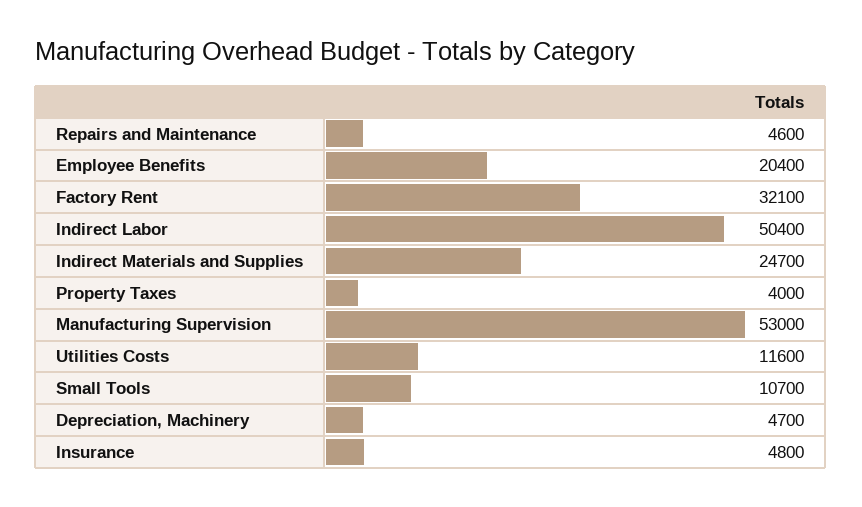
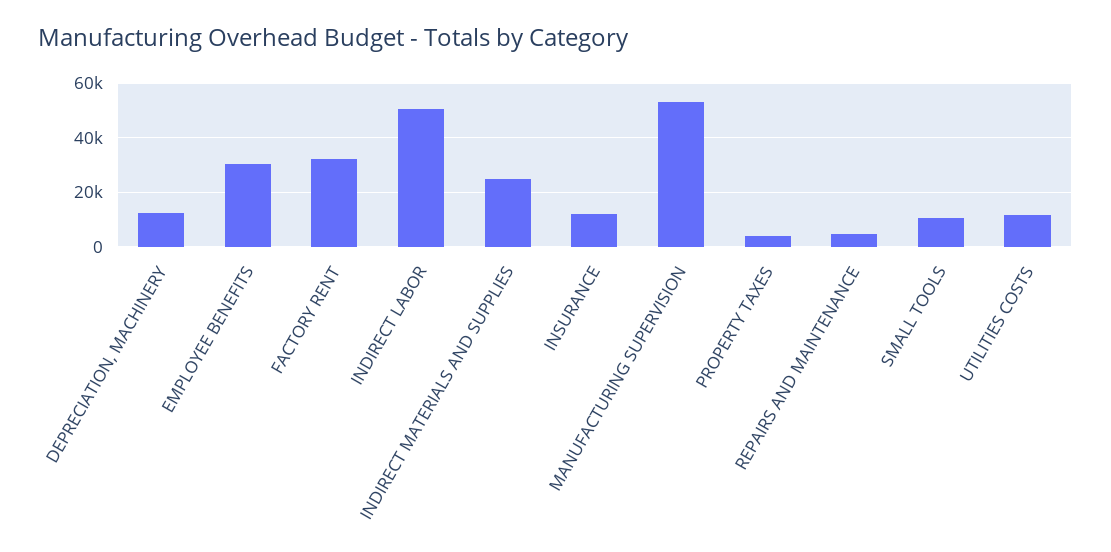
  {
    "Repairs and Maintenance": 4600,
-   "Employee Benefits": 20400,
+   "Employee Benefits": 30000,
    "Factory Rent": 32100,
    "Indirect Labor": 50400,
    "Indirect Materials and Supplies": 24700,
    "Property Taxes": 4000,
    "Manufacturing Supervision": 53000,
    "Utilities Costs": 11600,
    "Small Tools": 10700,
-   "Depreciation, Machinery": 4700,
+   "Depreciation, Machinery": 12500,
-   "Insurance": 4800
+   "Insurance": 12500
  }

